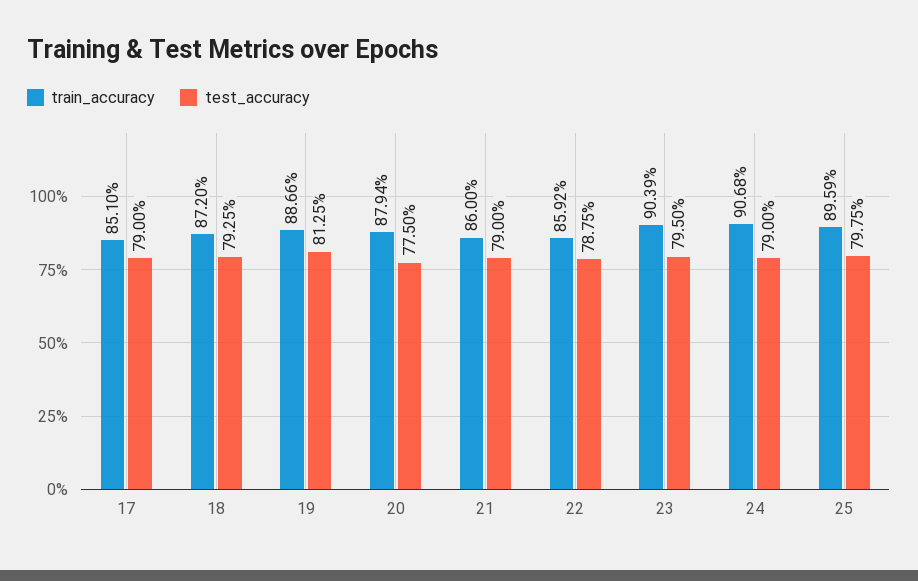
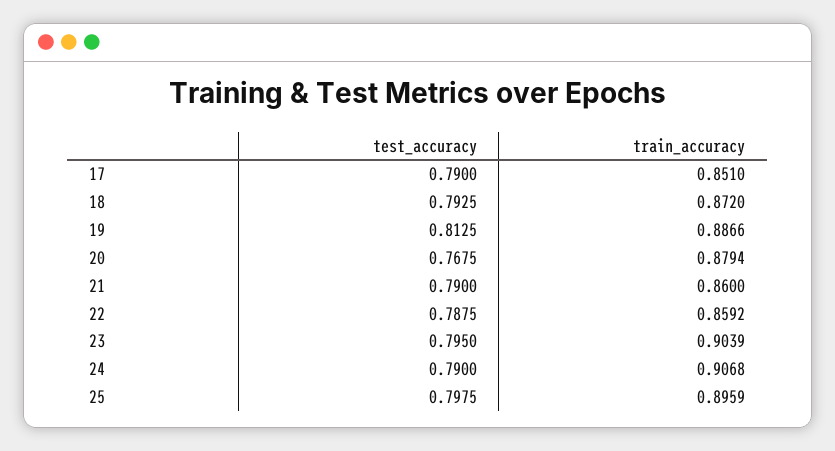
  {
    "train_accuracy": {
      "17": 0.851,
      "18": 0.872,
      "19": 0.8866,
      "20": 0.8794,
      "21": 0.86,
      "22": 0.8592,
      "23": 0.9039,
      "24": 0.9068,
      "25": 0.8959
    },
    "test_accuracy": {
      "17": 0.79,
      "18": 0.7925,
      "19": 0.8125,
-     "20": 0.775,
+     "20": 0.7675,
      "21": 0.79,
      "22": 0.7875,
      "23": 0.795,
      "24": 0.79,
      "25": 0.7975
    }
  }

